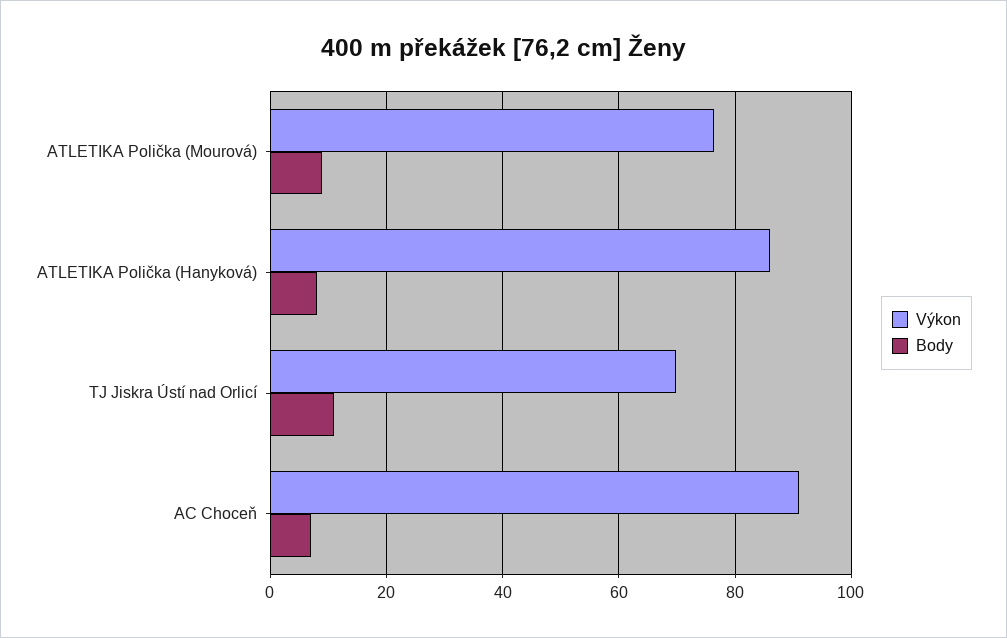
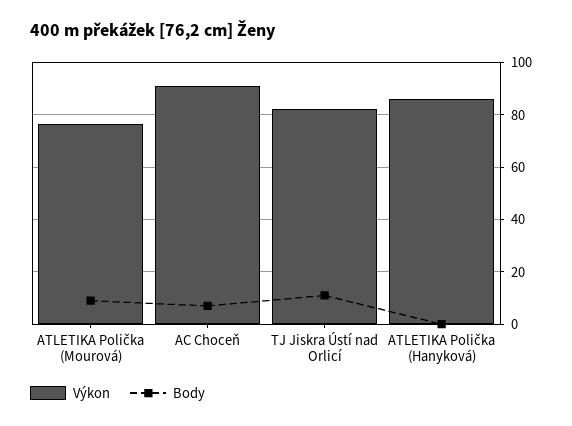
  {
    "Výkon": {
      "ATLETIKA Polička (Mourová)": 76,
      "ATLETIKA Polička (Hanyková)": 86,
-     "TJ Jiskra Ústí nad Orlicí": 70,
+     "TJ Jiskra Ústí nad Orlicí": 82.5,
      "AC Choceň": 92
    },
    "Body": {
      "ATLETIKA Polička (Mourová)": 10,
-     "ATLETIKA Polička (Hanyková)": 8,
+     "ATLETIKA Polička (Hanyková)": 0,
      "TJ Jiskra Ústí nad Orlicí": 12,
      "AC Choceň": 8
    }
  }

